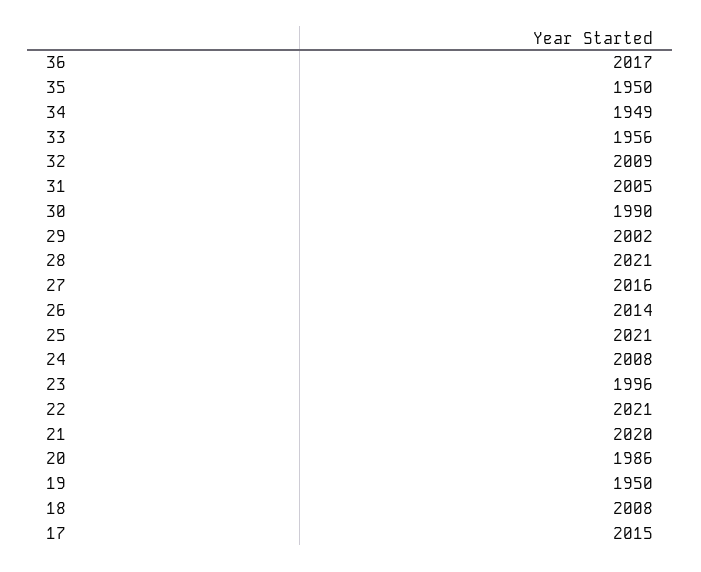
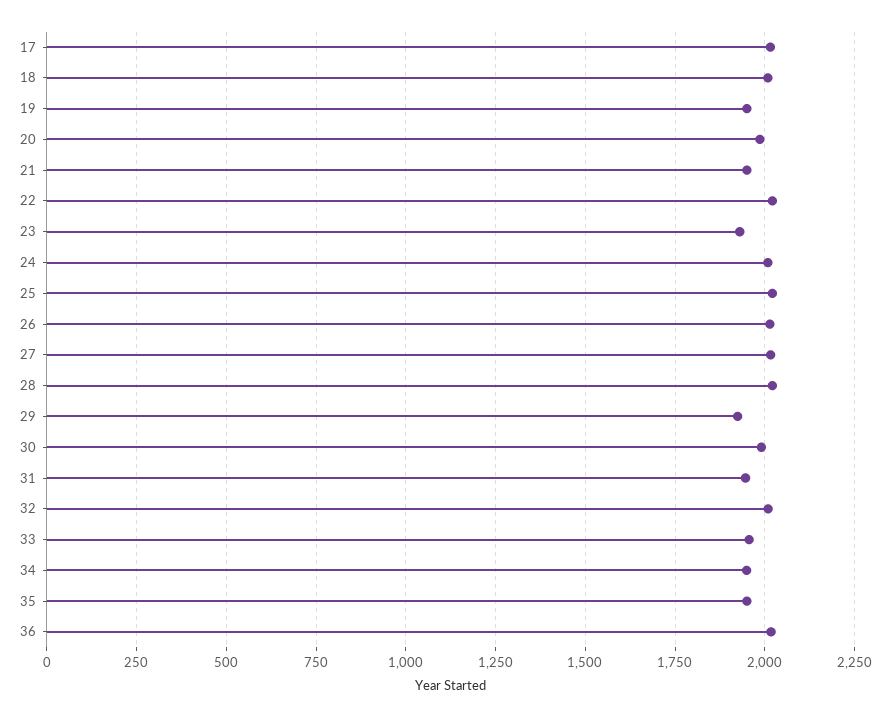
  {
    "36": 2017,
    "35": 1950,
    "34": 1949,
    "33": 1956,
    "32": 2009,
-   "31": 2005,
+   "31": 1950,
    "30": 1990,
-   "29": 2002,
+   "29": 1925,
    "28": 2021,
    "27": 2016,
    "26": 2014,
    "25": 2021,
    "24": 2008,
-   "23": 1996,
+   "23": 1925,
    "22": 2021,
-   "21": 2020,
+   "21": 1950,
    "20": 1986,
    "19": 1950,
    "18": 2008,
    "17": 2015
  }

